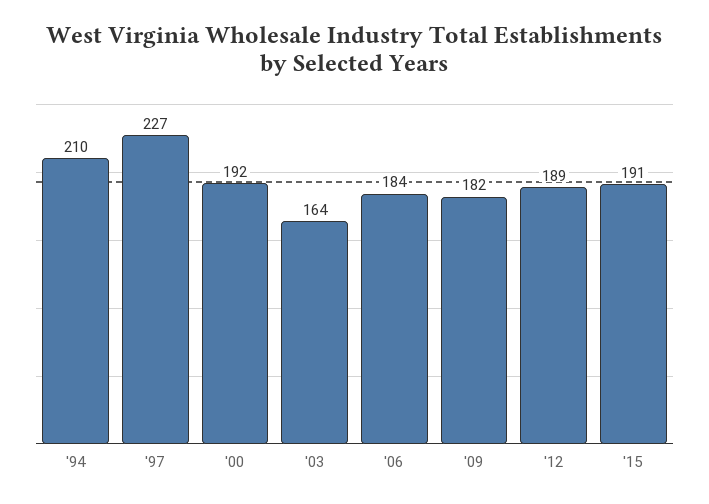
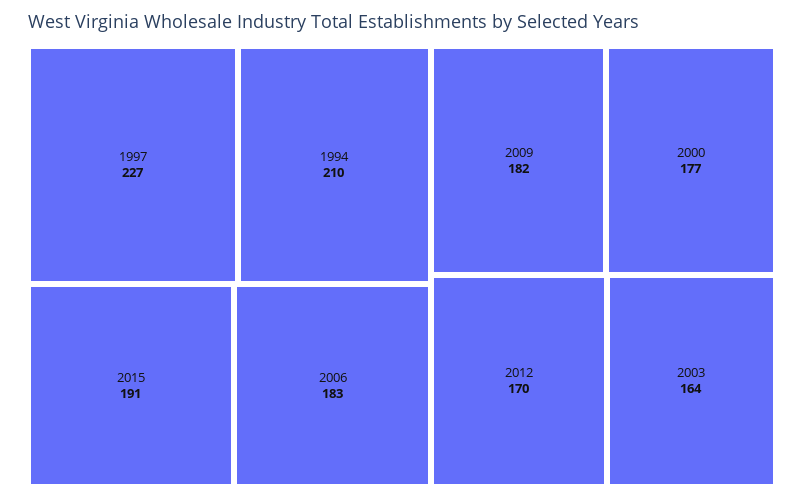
  {
    "'94": 210,
    "'97": 227,
-   "'00": 192,
+   "'00": 177,
    "'03": 164,
-   "'06": 184,
+   "'06": 183,
    "'09": 182,
-   "'12": 189,
+   "'12": 170,
    "'15": 191
  }

